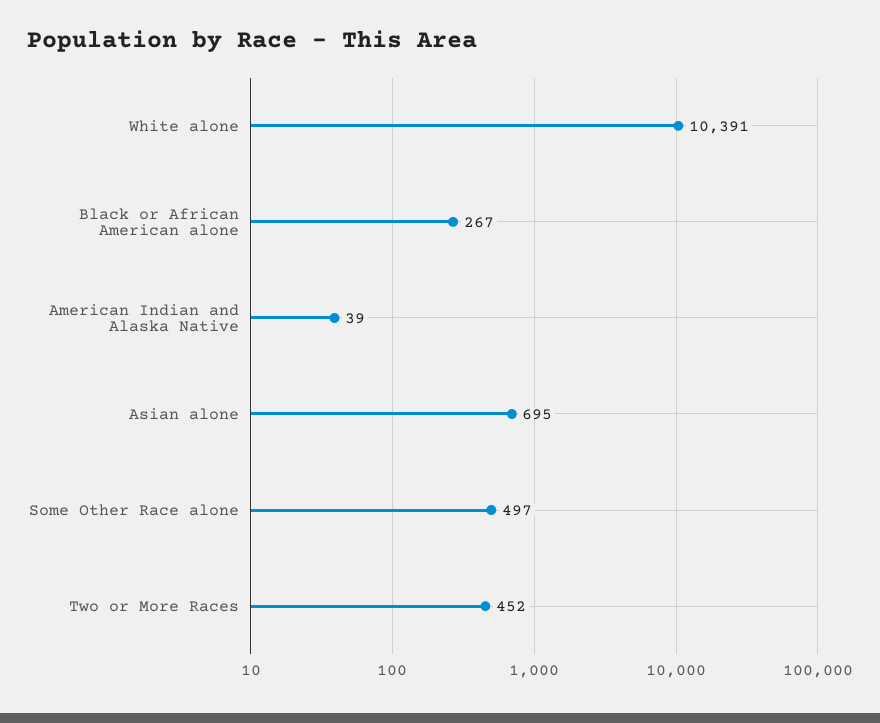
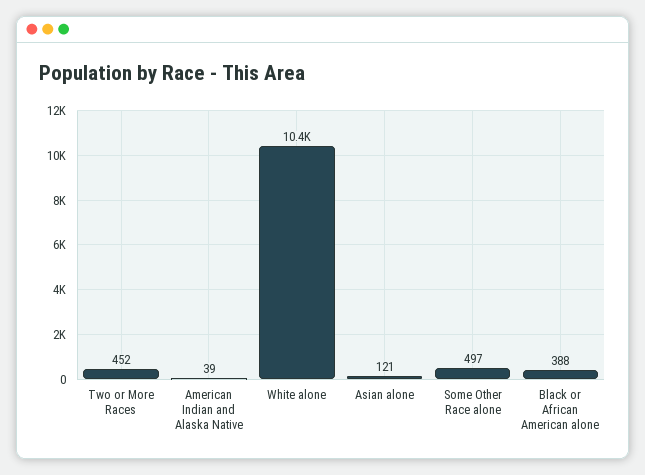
  {
    "White alone": 10391,
-   "Black or African American alone": 267,
+   "Black or African American alone": 388,
    "American Indian and Alaska Native": 39,
-   "Asian alone": 695,
+   "Asian alone": 121,
    "Some Other Race alone": 497,
    "Two or More Races": 452
  }

